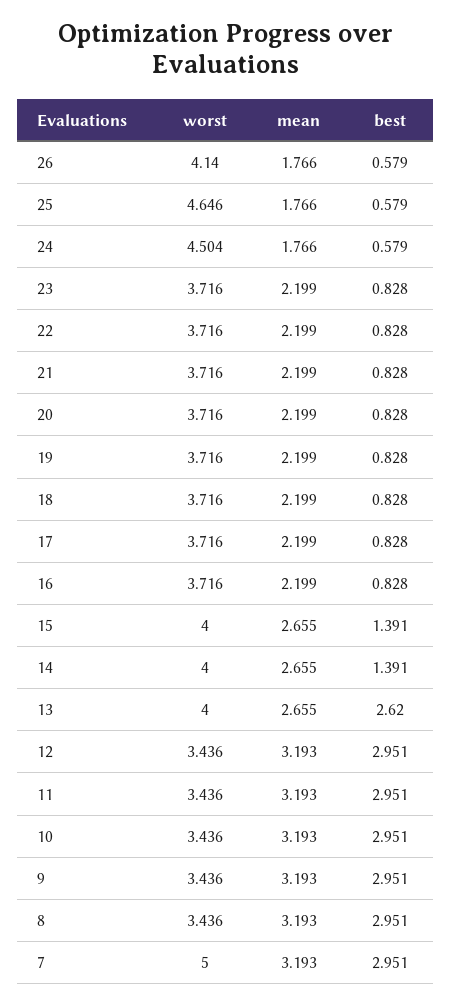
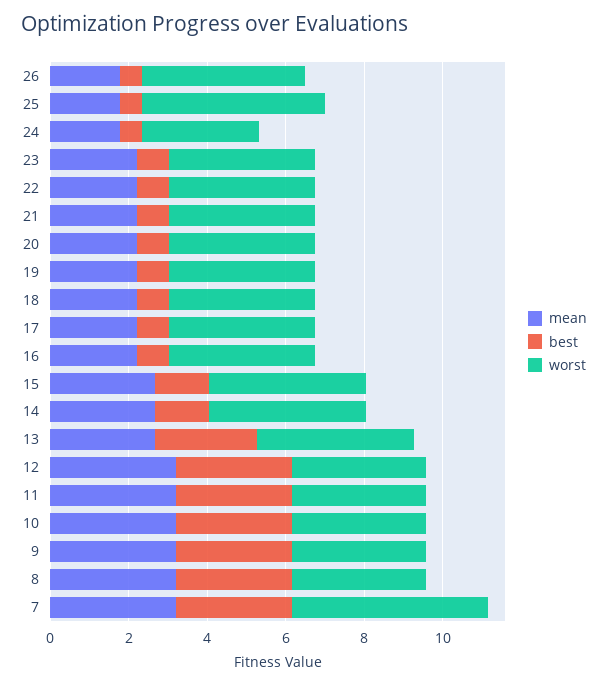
  {
    "worst": {
      "26": 4.14,
      "25": 4.646,
-     "24": 4.504,
+     "24": 3,
      "23": 3.716,
      "22": 3.716,
      "21": 3.716,
      "20": 3.716,
      "19": 3.716,
      "18": 3.716,
      "17": 3.716,
      "16": 3.716,
      "15": 4,
      "14": 4,
      "13": 4,
      "12": 3.436,
      "11": 3.436,
      "10": 3.436,
      "9": 3.436,
      "8": 3.436,
      "7": 5
    },
    "mean": {
      "26": 1.766,
      "25": 1.766,
      "24": 1.766,
      "23": 2.199,
      "22": 2.199,
      "21": 2.199,
      "20": 2.199,
      "19": 2.199,
      "18": 2.199,
      "17": 2.199,
      "16": 2.199,
      "15": 2.655,
      "14": 2.655,
      "13": 2.655,
      "12": 3.193,
      "11": 3.193,
      "10": 3.193,
      "9": 3.193,
      "8": 3.193,
      "7": 3.193
    },
    "best": {
      "26": 0.579,
      "25": 0.579,
      "24": 0.579,
      "23": 0.828,
      "22": 0.828,
      "21": 0.828,
      "20": 0.828,
      "19": 0.828,
      "18": 0.828,
      "17": 0.828,
      "16": 0.828,
      "15": 1.391,
      "14": 1.391,
      "13": 2.62,
      "12": 2.951,
      "11": 2.951,
      "10": 2.951,
      "9": 2.951,
      "8": 2.951,
      "7": 2.951
    }
  }

